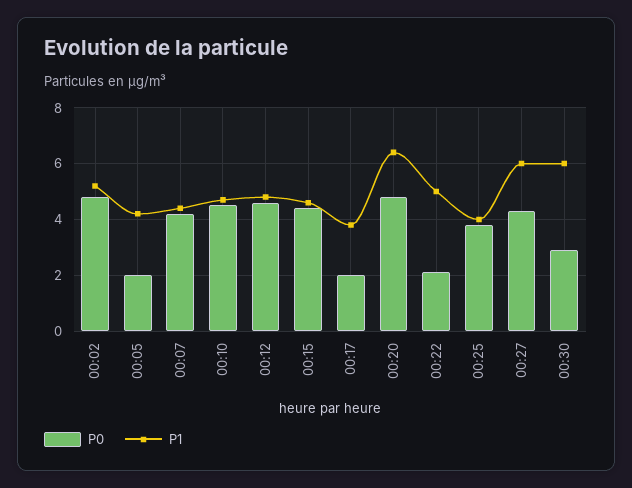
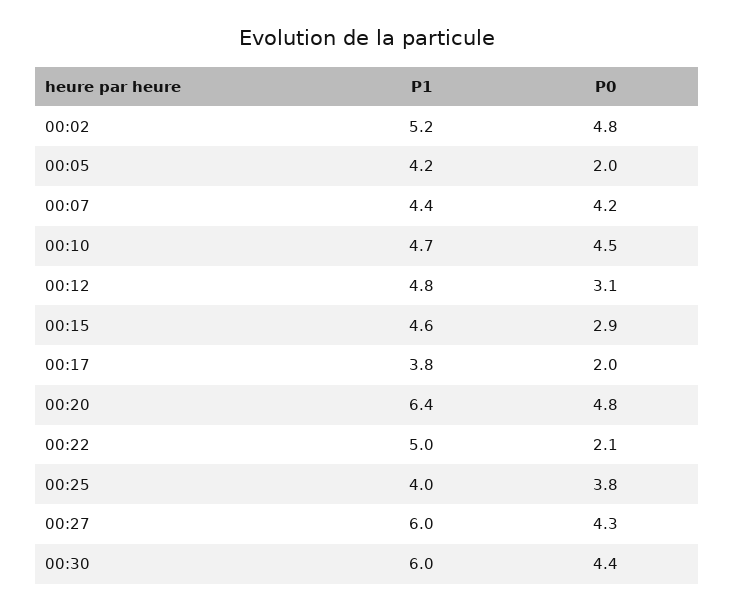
  {
    "P0": {
      "00:02": 4.8,
      "00:05": 2,
      "00:07": 4.2,
      "00:10": 4.5,
-     "00:12": 4.5,
+     "00:12": 3.1,
-     "00:15": 4.5,
+     "00:15": 2.9,
      "00:17": 2,
      "00:20": 4.8,
      "00:22": 2.1,
      "00:25": 3.8,
      "00:27": 4.3,
-     "00:30": 3
+     "00:30": 4.4
    },
    "P1": {
      "00:02": 5.2,
      "00:05": 4.2,
      "00:07": 4.4,
      "00:10": 4.7,
      "00:12": 4.8,
      "00:15": 4.6,
      "00:17": 3.8,
      "00:20": 6.4,
      "00:22": 5,
      "00:25": 4,
      "00:27": 6,
      "00:30": 6
    }
  }

